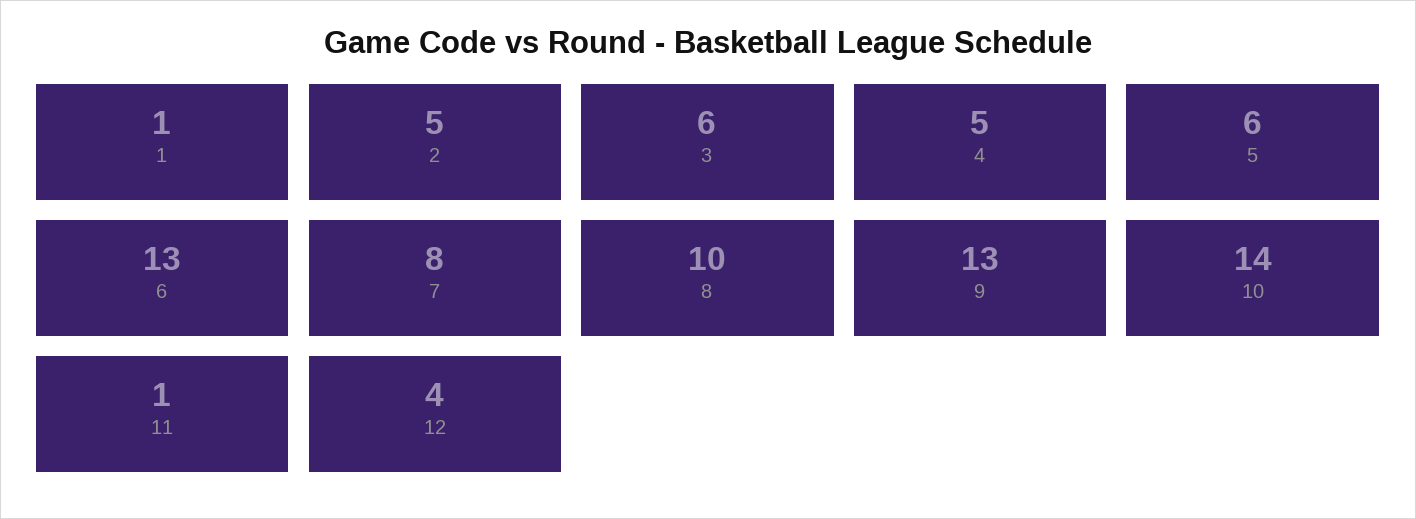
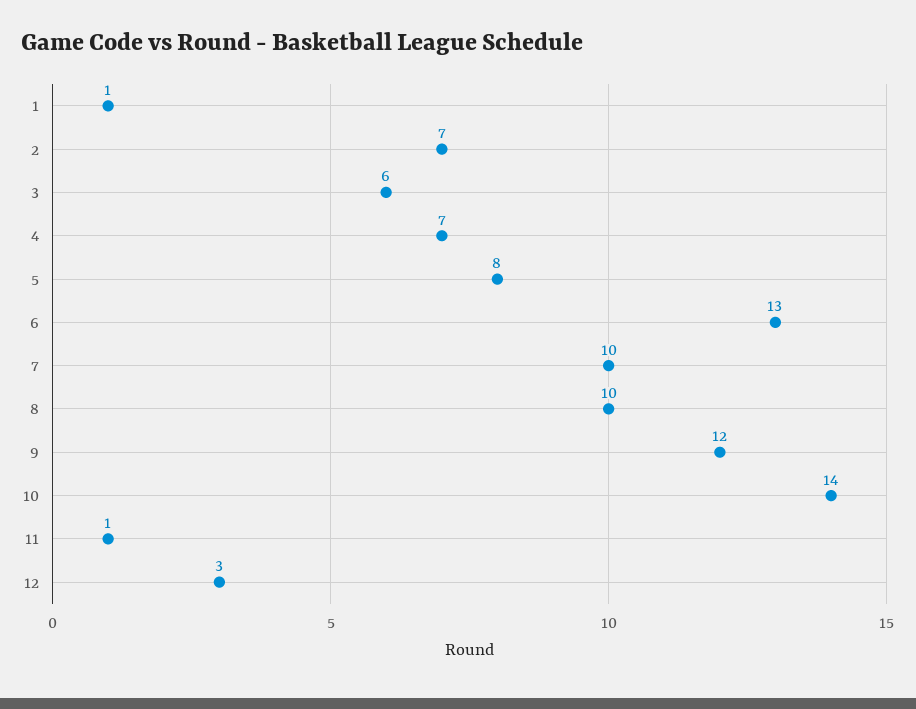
  {
    "1": 1,
-   "2": 5,
+   "2": 7,
    "3": 6,
-   "4": 5,
+   "4": 7,
-   "5": 6,
+   "5": 8,
    "6": 13,
-   "7": 8,
+   "7": 10,
    "8": 10,
-   "9": 13,
+   "9": 12,
    "10": 14,
    "11": 1,
-   "12": 4
+   "12": 3
  }

